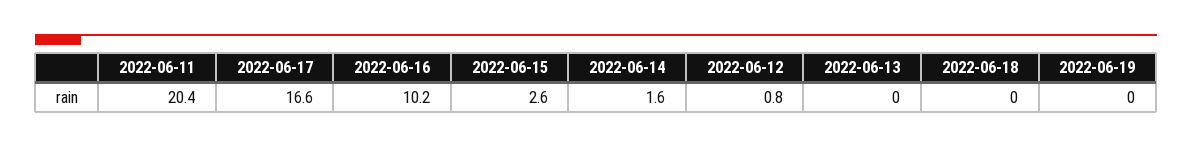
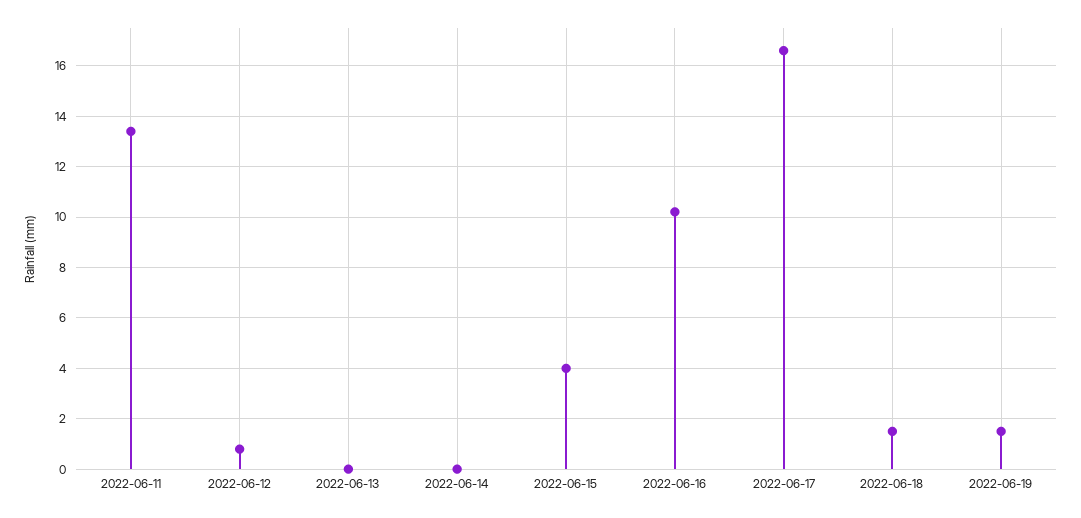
  {
-   "2022-06-11": 20.4,
+   "2022-06-11": 13.5,
    "2022-06-17": 16.6,
    "2022-06-16": 10.2,
-   "2022-06-15": 2.6,
+   "2022-06-15": 4,
-   "2022-06-14": 1.6,
+   "2022-06-14": 0,
    "2022-06-12": 0.8,
    "2022-06-13": 0,
-   "2022-06-18": 0,
+   "2022-06-18": 1.5,
-   "2022-06-19": 0
+   "2022-06-19": 1.5
  }

